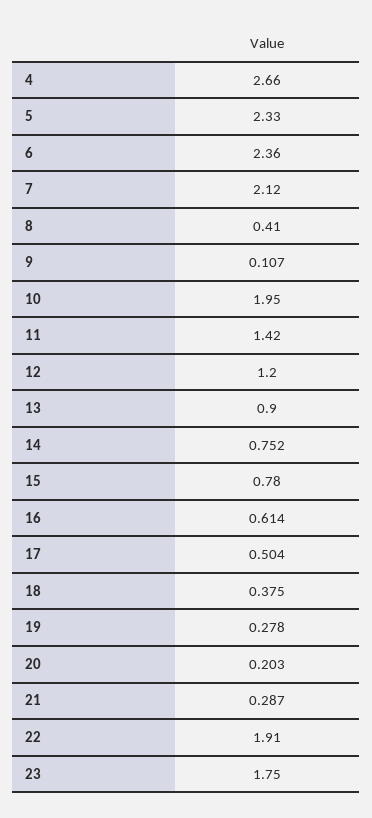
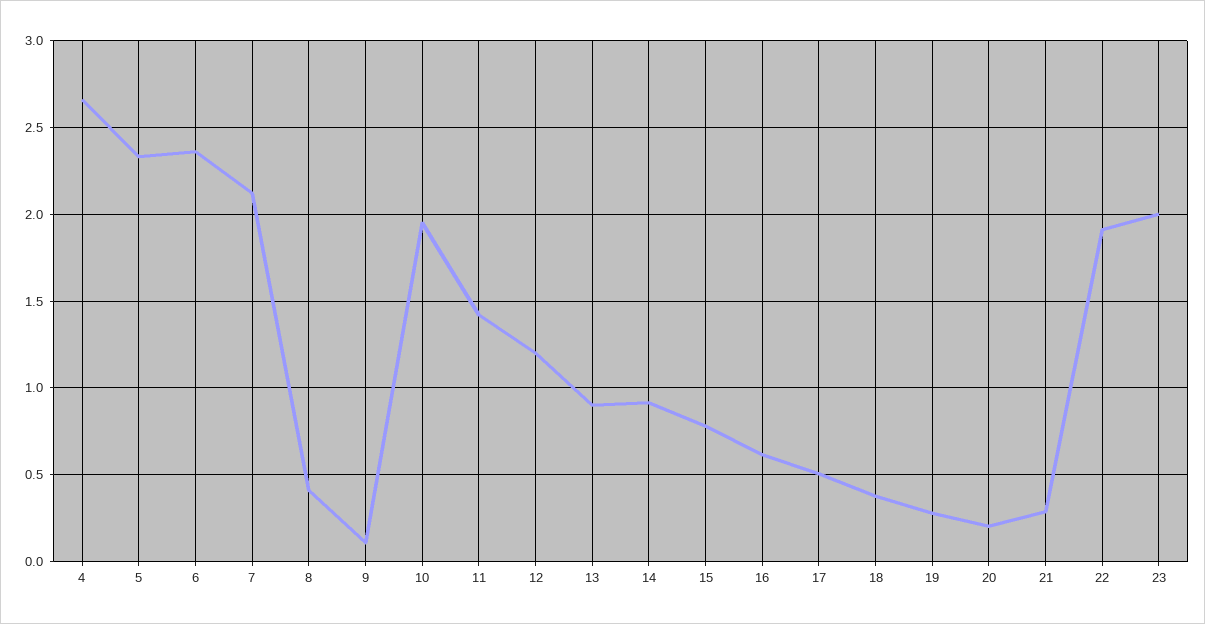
  {
    "4": 2.66,
    "5": 2.33,
    "6": 2.36,
    "7": 2.12,
    "8": 0.41,
    "9": 0.107,
    "10": 1.95,
    "11": 1.42,
    "12": 1.2,
    "13": 0.9,
-   "14": 0.752,
+   "14": 0.9,
    "15": 0.78,
    "16": 0.614,
    "17": 0.504,
    "18": 0.375,
    "19": 0.278,
    "20": 0.203,
    "21": 0.287,
    "22": 1.91,
-   "23": 1.75
+   "23": 2
  }

